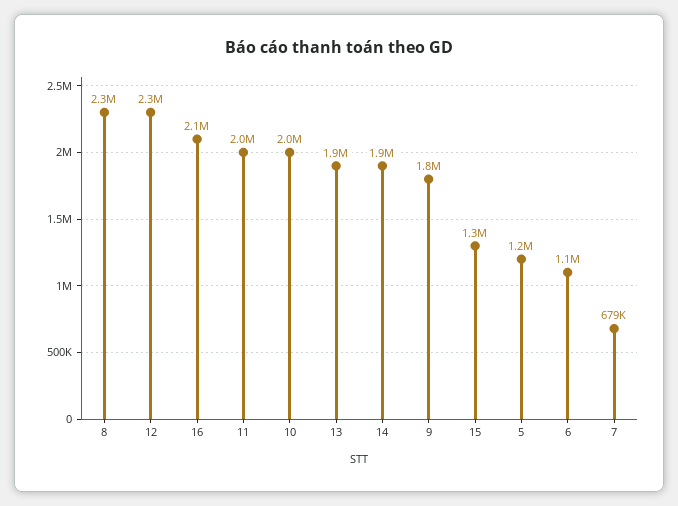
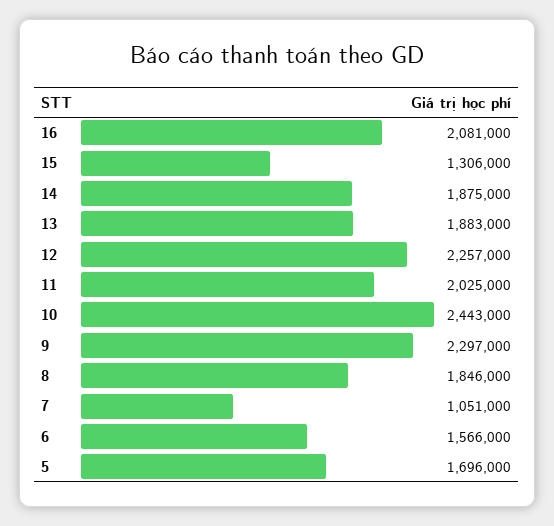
  {
-   "8": 2300000,
+   "8": 1846000,
    "12": 2257000,
    "16": 2081000,
    "11": 2025000,
-   "10": 2000000,
+   "10": 2443000,
    "13": 1883000,
    "14": 1875000,
-   "9": 1800000,
+   "9": 2297000,
    "15": 1306000,
-   "5": 1200000,
+   "5": 1696000,
-   "6": 1100000,
+   "6": 1566000,
-   "7": 679000
+   "7": 1051000
  }

